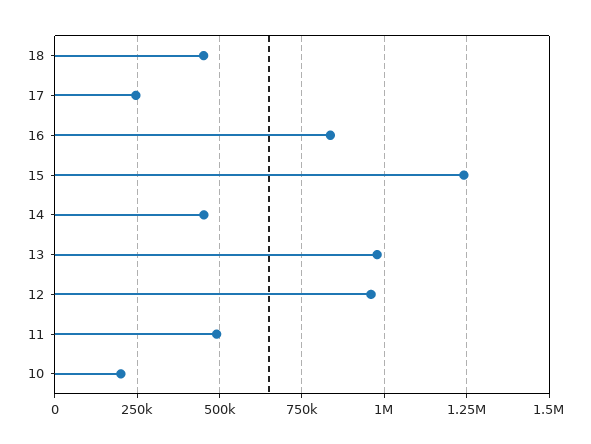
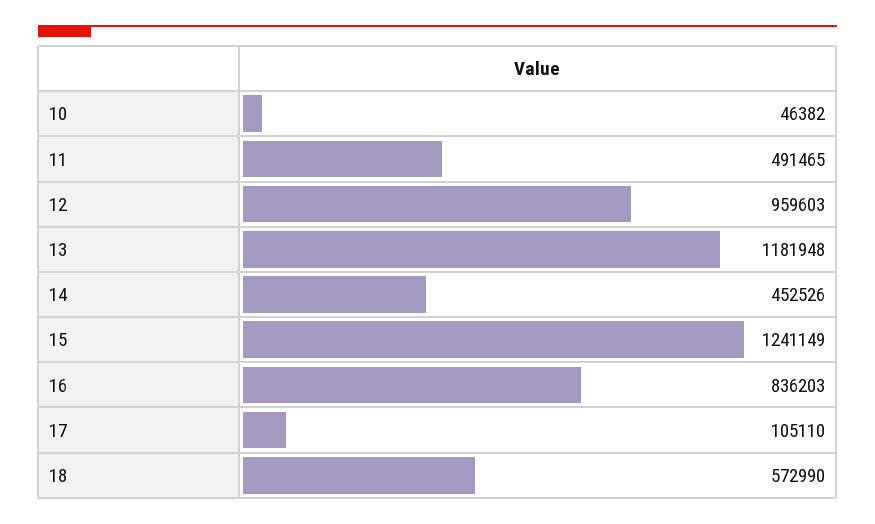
  {
-   "18": 450000,
+   "18": 572990,
-   "17": 250000,
+   "17": 105110,
    "16": 836203,
    "15": 1241149,
    "14": 452526,
-   "13": 975000,
+   "13": 1181948,
    "12": 959603,
    "11": 491465,
-   "10": 200000
+   "10": 46382
  }

